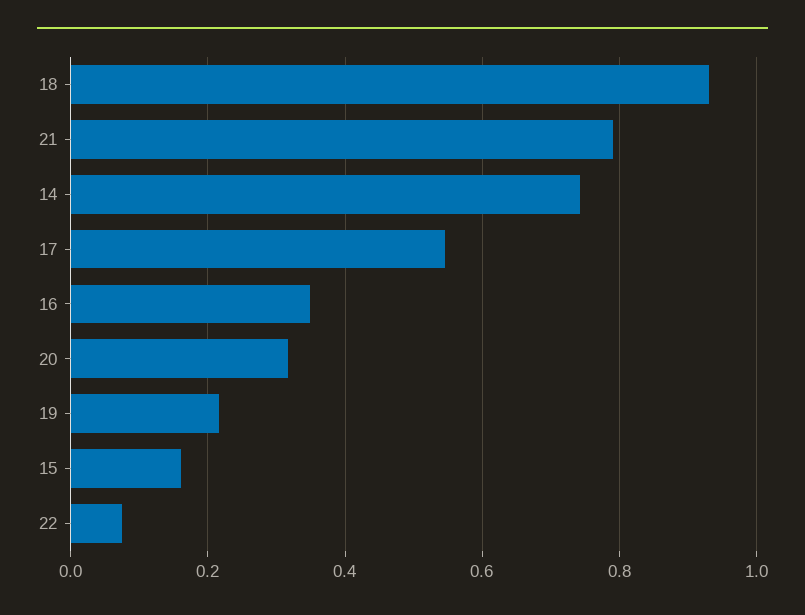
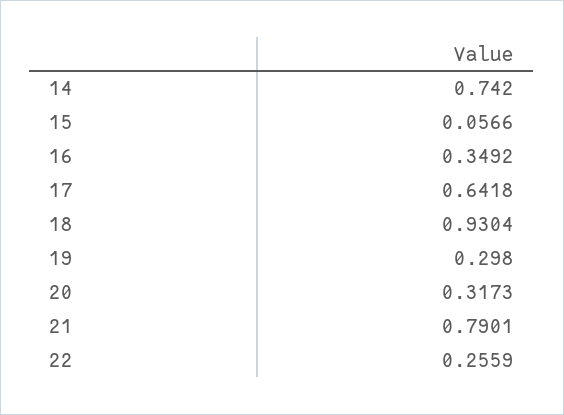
  {
    "18": 0.9304,
    "21": 0.7901,
    "14": 0.742,
-   "17": 0.54,
+   "17": 0.6418,
    "16": 0.3492,
    "20": 0.3173,
-   "19": 0.22,
+   "19": 0.298,
-   "15": 0.16,
+   "15": 0.0566,
-   "22": 0.08
+   "22": 0.2559
  }

